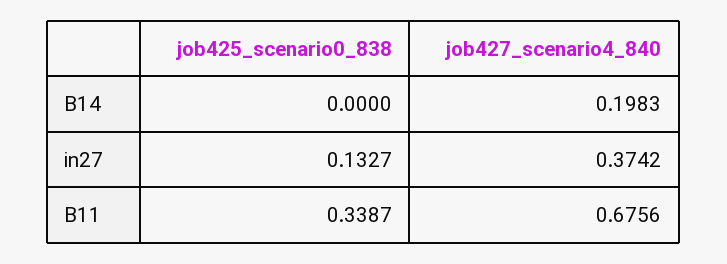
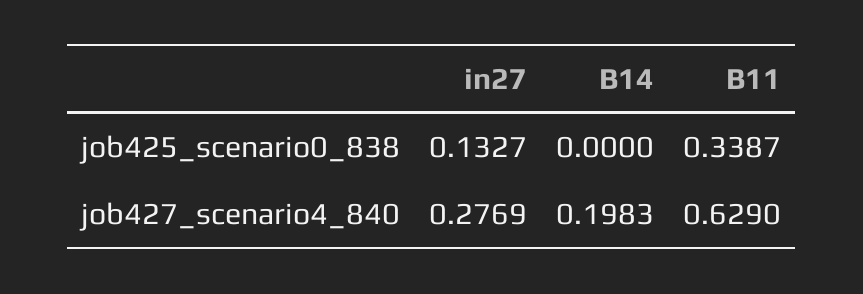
  {
    "job425_scenario0_838": {
      "B14": 0,
      "in27": 0.1327,
      "B11": 0.3387
    },
    "job427_scenario4_840": {
      "B14": 0.1983,
-     "in27": 0.3742,
+     "in27": 0.2769,
-     "B11": 0.6756
+     "B11": 0.629
    }
  }

